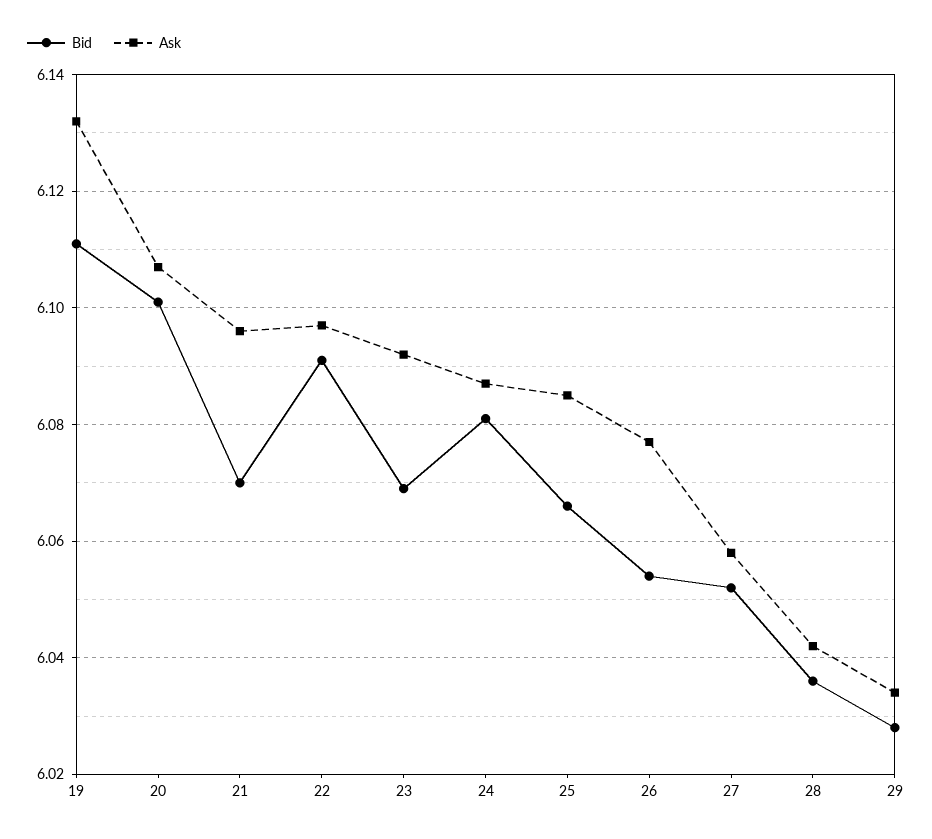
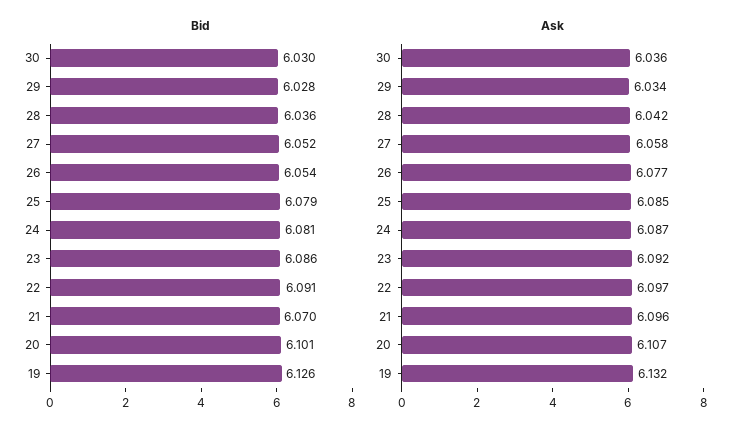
  {
    "Bid": {
-     "19": 6.11,
+     "19": 6.126,
      "20": 6.101,
      "21": 6.07,
      "22": 6.091,
-     "23": 6.07,
+     "23": 6.086,
      "24": 6.081,
-     "25": 6.065,
+     "25": 6.079,
      "26": 6.054,
      "27": 6.052,
      "28": 6.036,
-     "29": 6.028
+     "29": 6.028,
+     "30": 6.03
    },
    "Ask": {
      "19": 6.132,
      "20": 6.107,
      "21": 6.096,
      "22": 6.097,
      "23": 6.092,
      "24": 6.087,
      "25": 6.085,
      "26": 6.077,
      "27": 6.058,
      "28": 6.042,
-     "29": 6.034
+     "29": 6.034,
+     "30": 6.036
    }
  }

